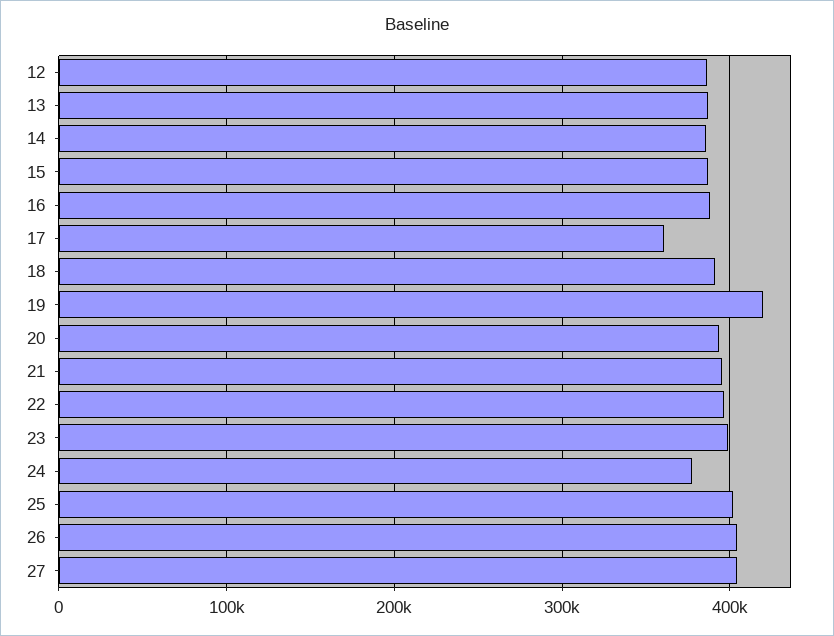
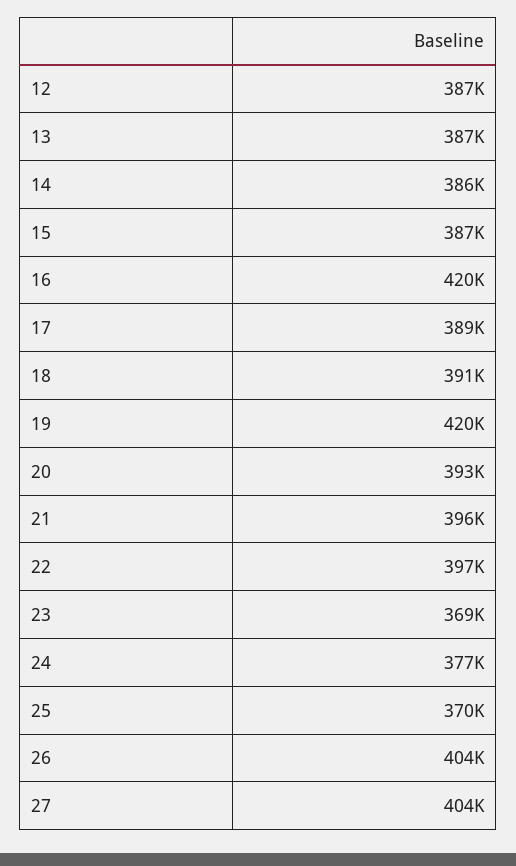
  {
    "12": 387000,
    "13": 387000,
    "14": 386000,
    "15": 387000,
-   "16": 390000,
+   "16": 420000,
-   "17": 360000,
+   "17": 389000,
    "18": 391000,
    "19": 420000,
    "20": 393000,
    "21": 396000,
    "22": 397000,
-   "23": 400000,
+   "23": 369000,
    "24": 377000,
-   "25": 400000,
+   "25": 370000,
    "26": 404000,
    "27": 404000
  }

